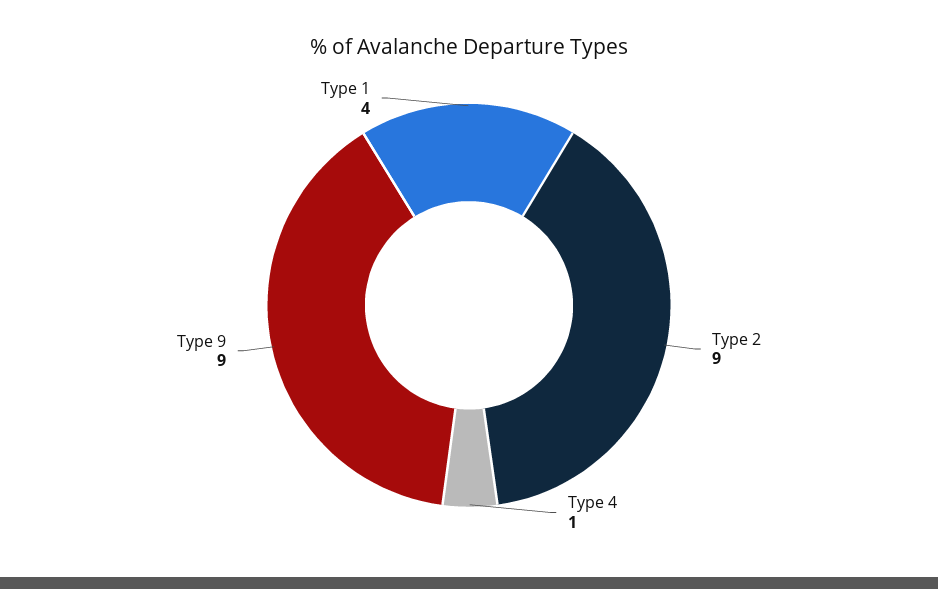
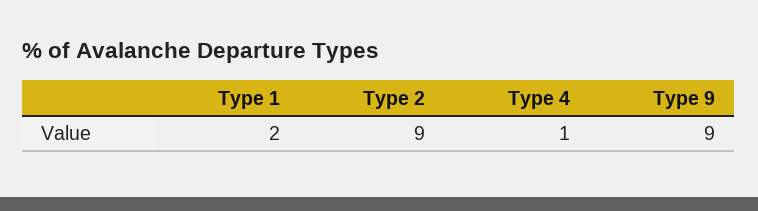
  {
    "Type 2": 9,
    "Type 4": 1,
    "Type 9": 9,
-   "Type 1": 4
+   "Type 1": 2
  }

